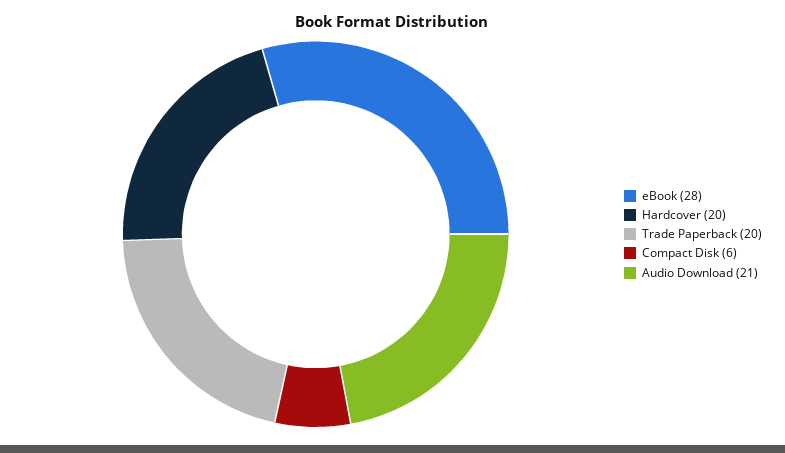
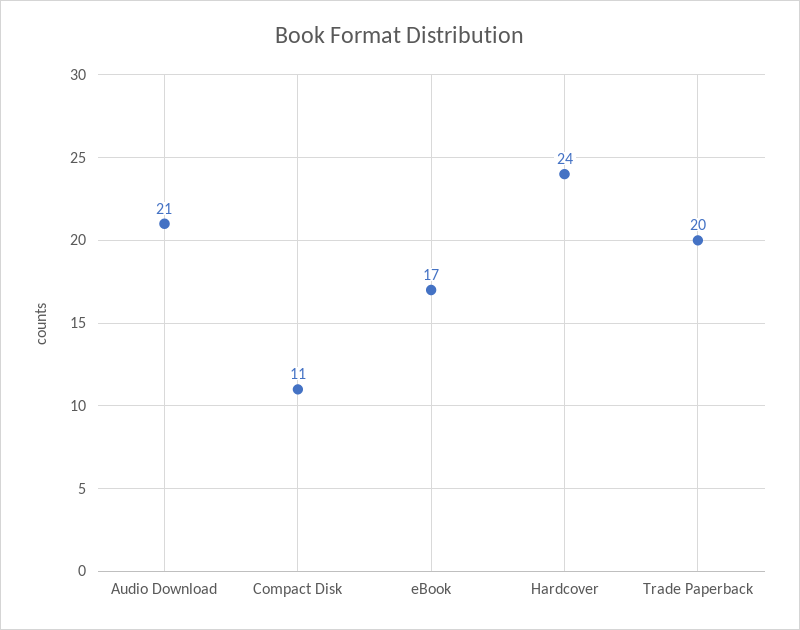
  {
-   "eBook": 28,
+   "eBook": 17,
-   "Hardcover": 20,
+   "Hardcover": 24,
    "Trade Paperback": 20,
-   "Compact Disk": 6,
+   "Compact Disk": 11,
    "Audio Download": 21
  }

